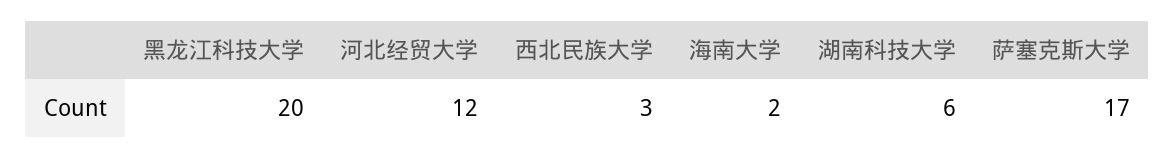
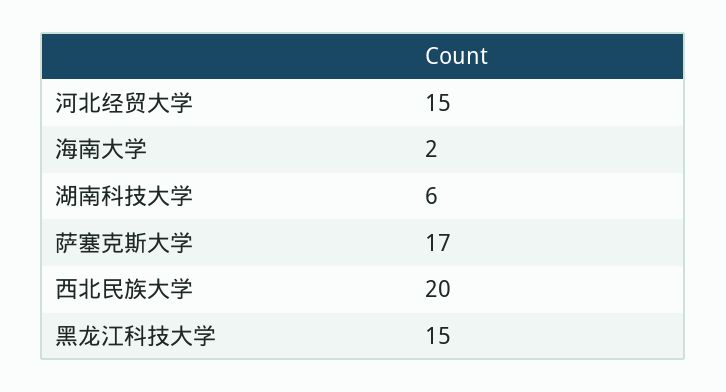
  {
-   "黑龙江科技大学": 20,
+   "黑龙江科技大学": 15,
-   "河北经贸大学": 12,
+   "河北经贸大学": 15,
-   "西北民族大学": 3,
+   "西北民族大学": 20,
    "海南大学": 2,
    "湖南科技大学": 6,
    "萨塞克斯大学": 17
  }

